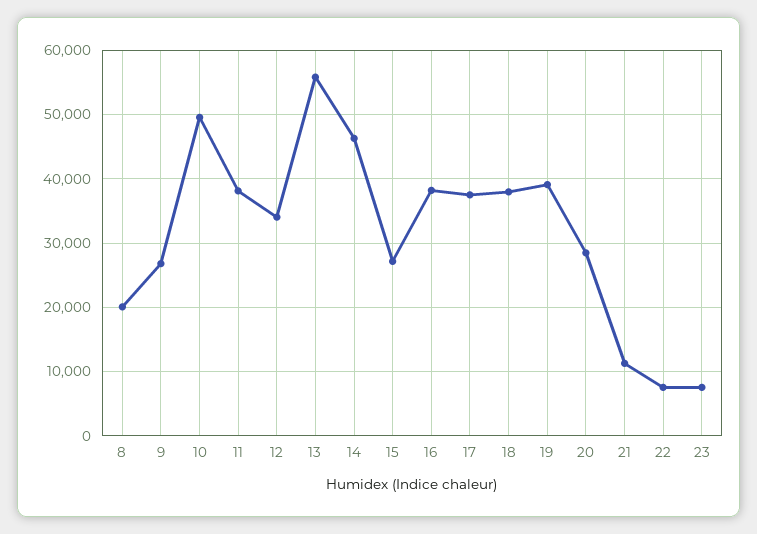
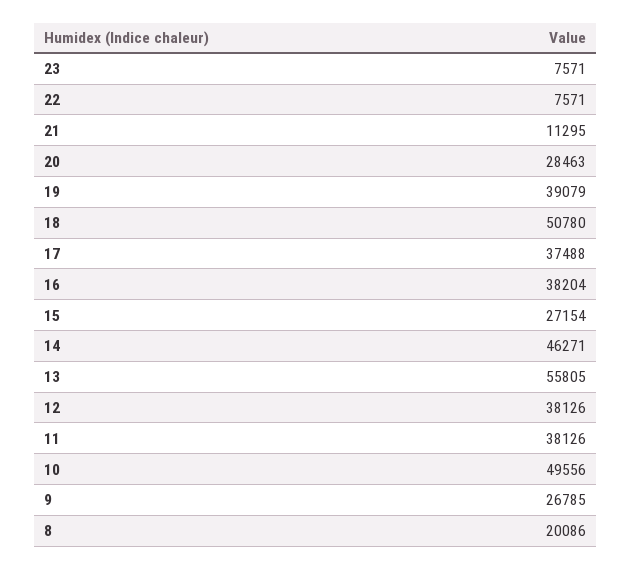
  {
    "8": 20086,
    "9": 26785,
    "10": 49556,
    "11": 38126,
-   "12": 34000,
+   "12": 38126,
    "13": 55805,
    "14": 46271,
    "15": 27154,
    "16": 38204,
    "17": 37488,
-   "18": 38000,
+   "18": 50780,
    "19": 39079,
    "20": 28463,
    "21": 11295,
    "22": 7571,
    "23": 7571
  }

